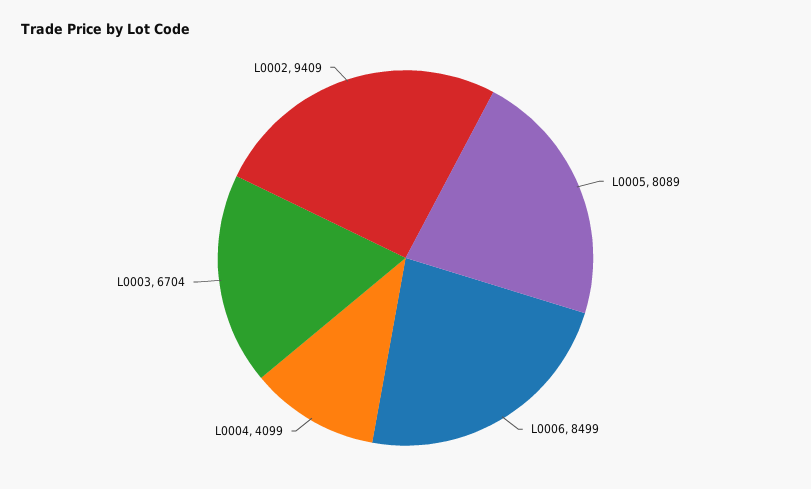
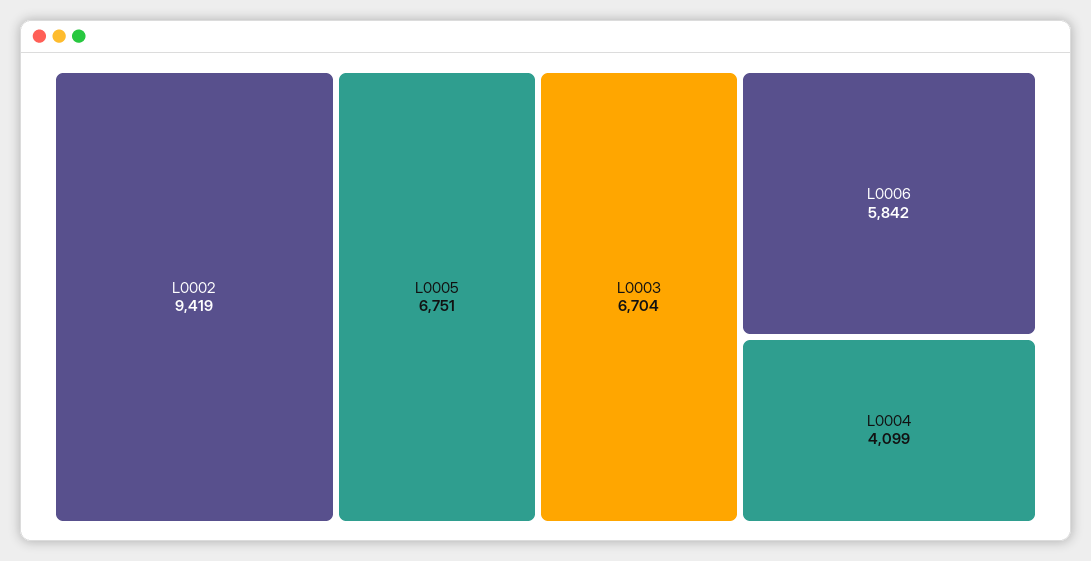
  {
-   "L0005": 8089,
+   "L0005": 6751,
-   "L0006": 8499,
+   "L0006": 5842,
    "L0004": 4099,
    "L0003": 6704,
-   "L0002": 9409
+   "L0002": 9419
  }

